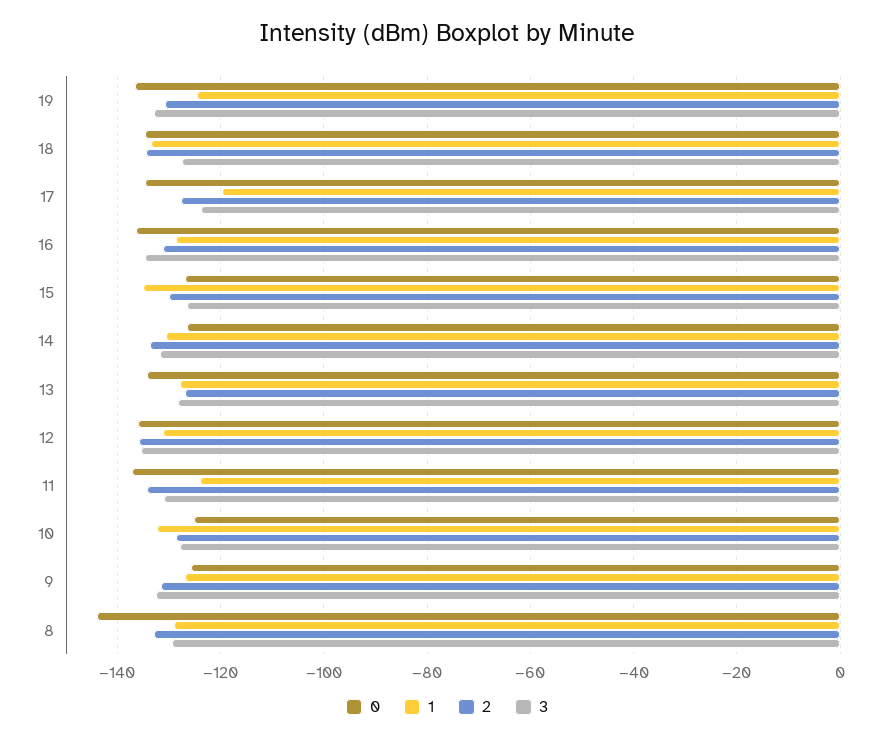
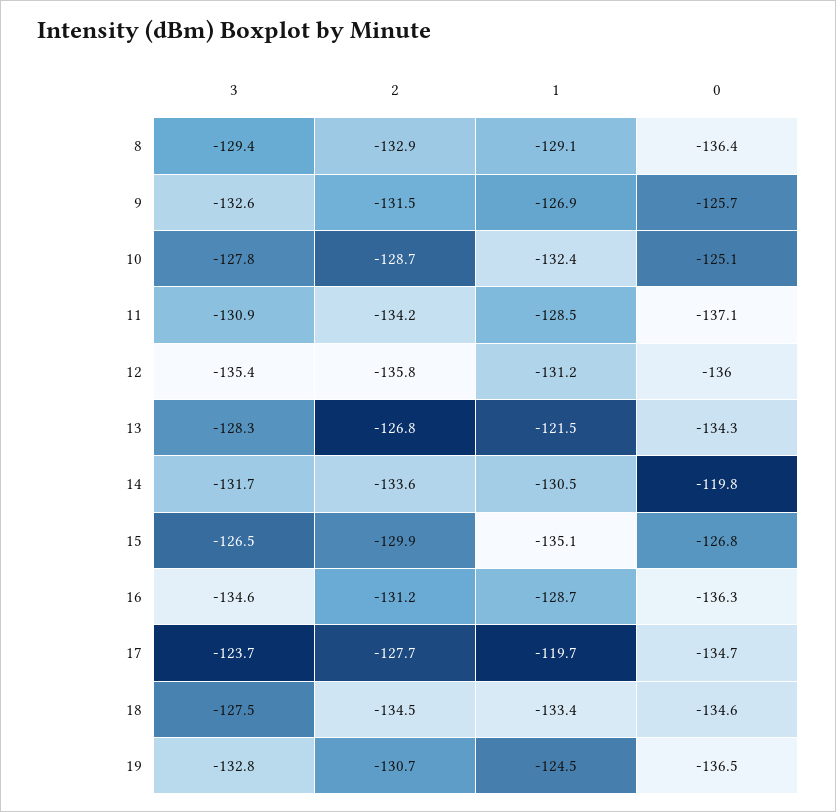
  {
    "0": {
      "19": -136.5,
      "18": -134.6,
      "17": -134.7,
      "16": -136.3,
      "15": -126.8,
-     "14": -126,
+     "14": -119.8,
      "13": -134.3,
      "12": -136,
      "11": -137.1,
      "10": -125.1,
      "9": -125.7,
-     "8": -144
+     "8": -136.4
    },
    "1": {
      "19": -124.5,
      "18": -133.4,
      "17": -119.7,
      "16": -128.7,
      "15": -135.1,
      "14": -130.5,
-     "13": -128,
+     "13": -121.5,
      "12": -131.2,
-     "11": -124,
+     "11": -128.5,
      "10": -132.4,
      "9": -126.9,
      "8": -129.1
    },
    "2": {
      "19": -130.7,
      "18": -134.5,
      "17": -127.7,
      "16": -131.2,
      "15": -129.9,
      "14": -133.6,
      "13": -126.8,
      "12": -135.8,
      "11": -134.2,
      "10": -128.7,
      "9": -131.5,
      "8": -132.9
    },
    "3": {
      "19": -132.8,
      "18": -127.5,
      "17": -123.7,
      "16": -134.6,
      "15": -126.5,
      "14": -131.7,
      "13": -128.3,
      "12": -135.4,
      "11": -130.9,
      "10": -127.8,
      "9": -132.6,
      "8": -129.4
    }
  }

